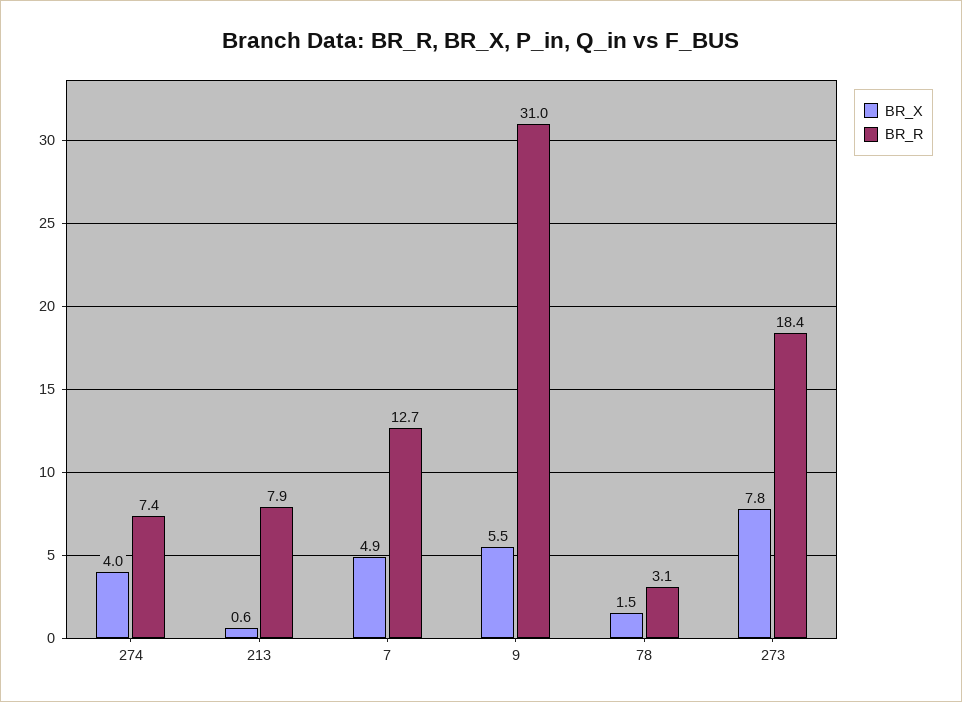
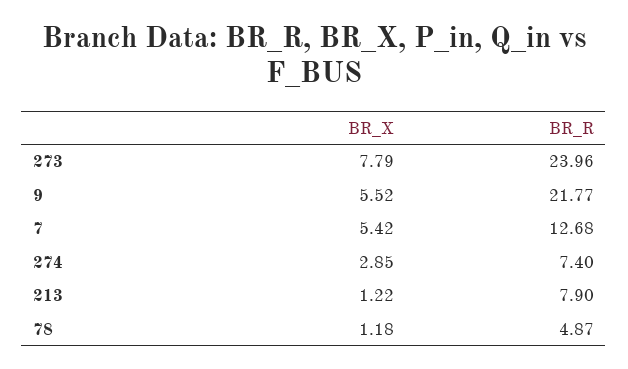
  {
    "BR_X": {
-     "274": 4,
+     "274": 2.85,
-     "213": 0.6,
+     "213": 1.22,
-     "7": 4.9,
+     "7": 5.42,
      "9": 5.52,
-     "78": 1.5,
+     "78": 1.18,
      "273": 7.79
    },
    "BR_R": {
      "274": 7.4,
      "213": 7.9,
      "7": 12.68,
-     "9": 31,
+     "9": 21.77,
-     "78": 3.1,
+     "78": 4.87,
-     "273": 18.4
+     "273": 23.96
    }
  }

